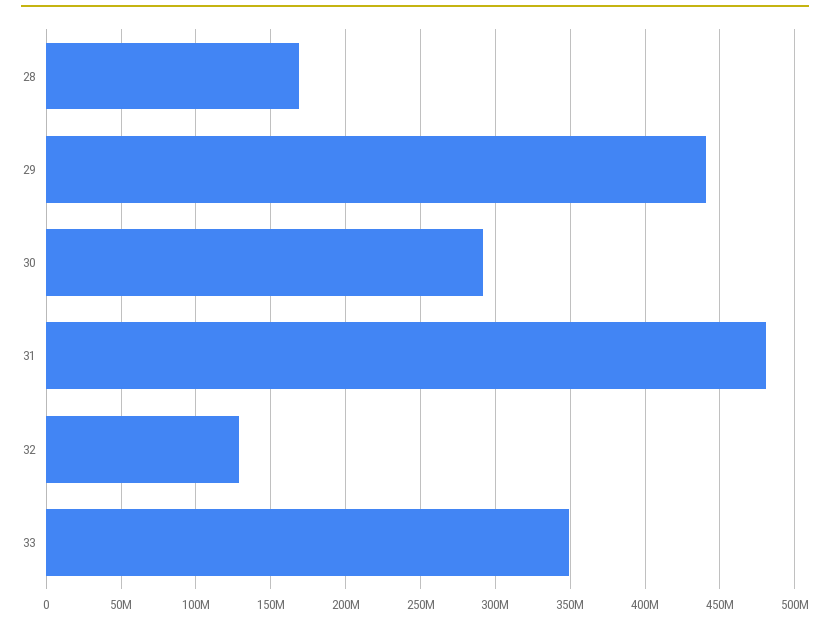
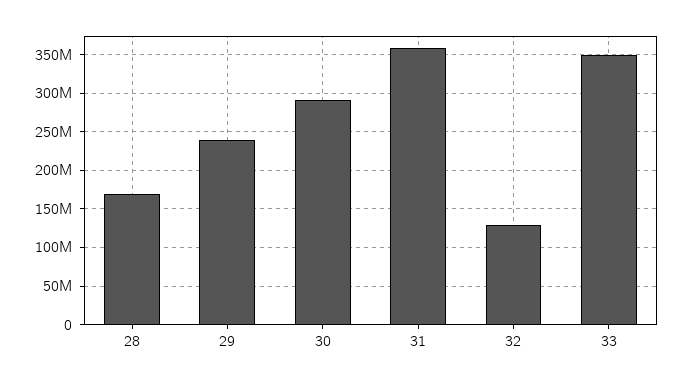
  {
    "28": 170000000,
-   "29": 440000000,
+   "29": 240000000,
    "30": 290000000,
-   "31": 480000000,
+   "31": 360000000,
    "32": 130000000,
    "33": 350000000
  }

